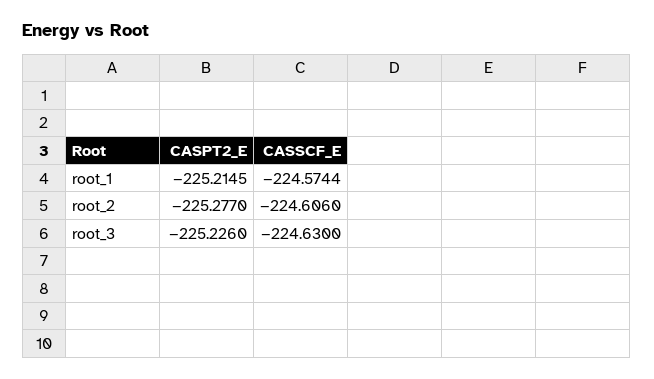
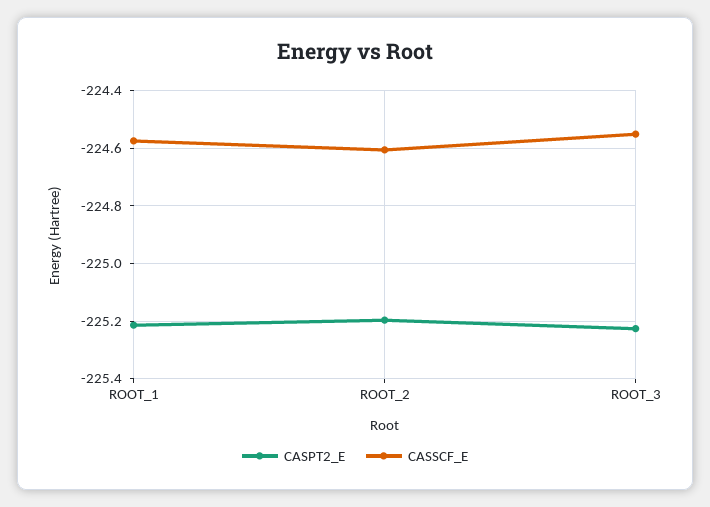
  {
    "CASPT2_E": {
      "root_1": -225.2145,
-     "root_2": -225.277,
+     "root_2": -225.2,
      "root_3": -225.226
    },
    "CASSCF_E": {
      "root_1": -224.5744,
      "root_2": -224.606,
-     "root_3": -224.63
+     "root_3": -224.55
    }
  }

